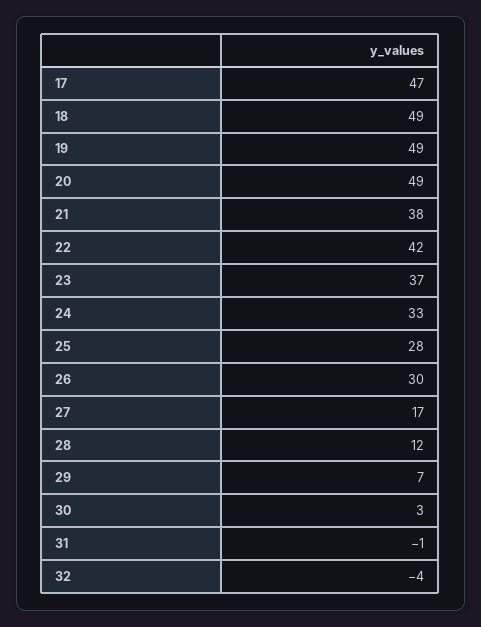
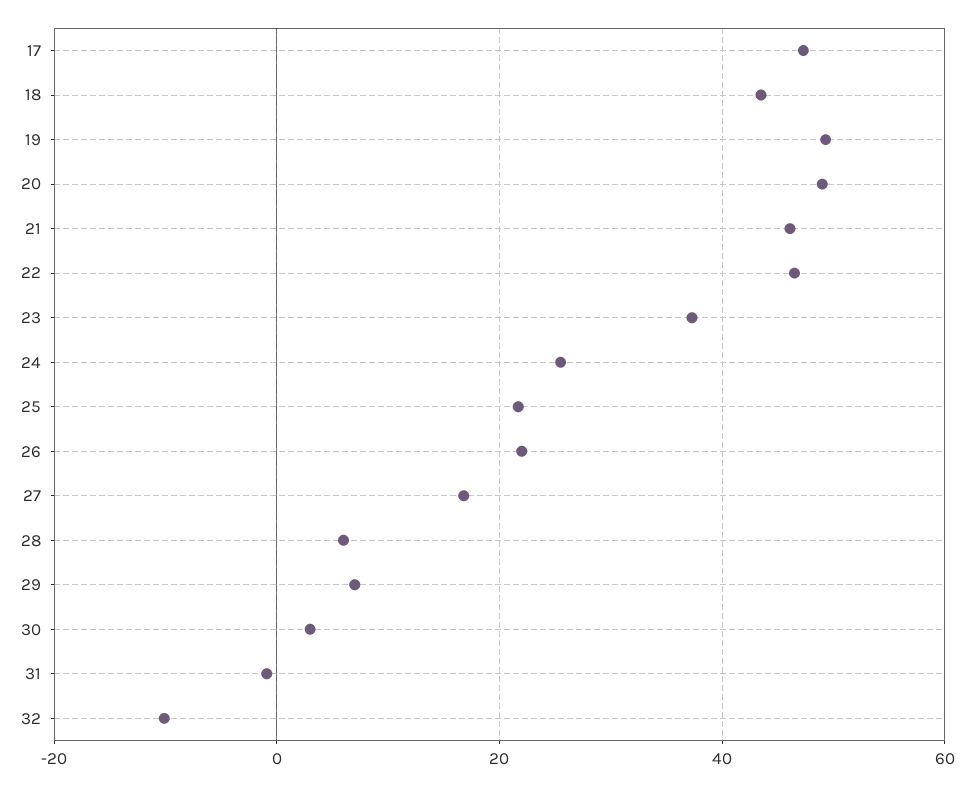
  {
    "17": 47,
-   "18": 49,
+   "18": 44,
    "19": 49,
    "20": 49,
-   "21": 38,
+   "21": 46,
-   "22": 42,
+   "22": 46,
    "23": 37,
-   "24": 33,
+   "24": 26,
-   "25": 28,
+   "25": 22,
-   "26": 30,
+   "26": 22,
    "27": 17,
-   "28": 12,
+   "28": 6,
    "29": 7,
    "30": 3,
    "31": -1,
-   "32": -4
+   "32": -10
  }

